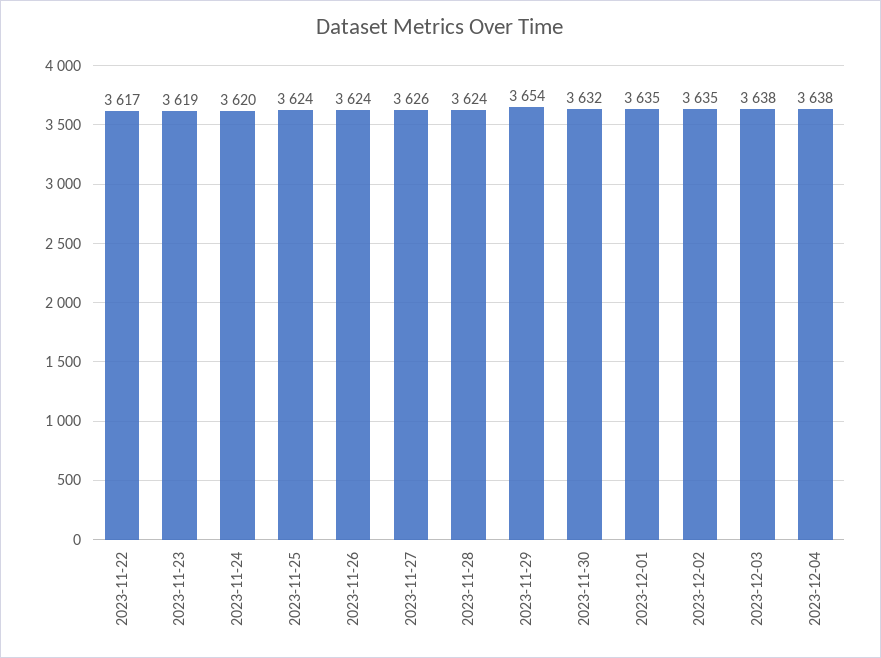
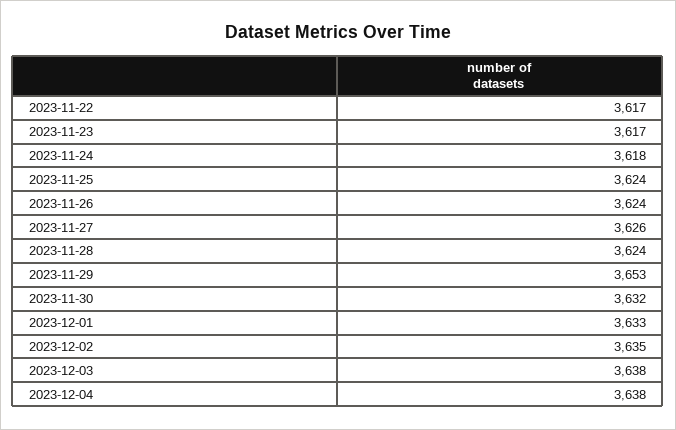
  {
    "2023-11-22": 3617,
-   "2023-11-23": 3619,
+   "2023-11-23": 3617,
-   "2023-11-24": 3620,
+   "2023-11-24": 3618,
    "2023-11-25": 3624,
    "2023-11-26": 3624,
    "2023-11-27": 3626,
    "2023-11-28": 3624,
-   "2023-11-29": 3654,
+   "2023-11-29": 3653,
    "2023-11-30": 3632,
-   "2023-12-01": 3635,
+   "2023-12-01": 3633,
    "2023-12-02": 3635,
    "2023-12-03": 3638,
    "2023-12-04": 3638
  }

